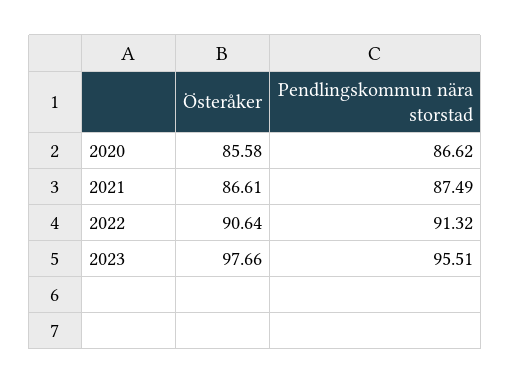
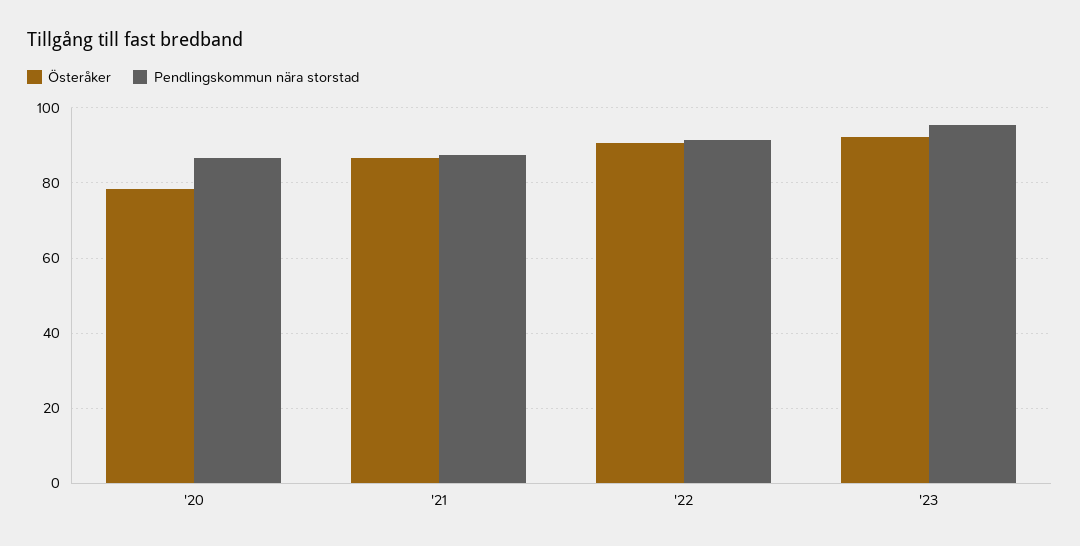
  {
    "Österåker": {
-     "2020": 85.58,
+     "2020": 78,
      "2021": 86.61,
      "2022": 90.64,
-     "2023": 97.66
+     "2023": 92
    },
    "Pendlingskommun nära storstad": {
      "2020": 86.62,
      "2021": 87.49,
      "2022": 91.32,
      "2023": 95.51
    }
  }

